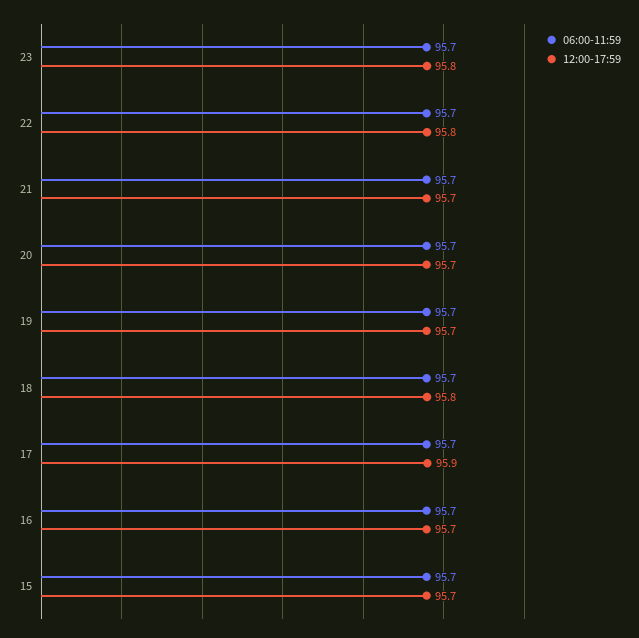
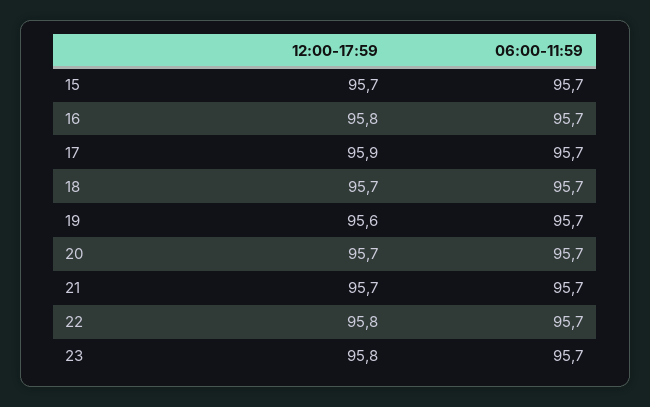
  {
    "06:00-11:59": {
      "23": 95.7,
      "22": 95.7,
      "21": 95.7,
      "20": 95.7,
      "19": 95.7,
      "18": 95.7,
      "17": 95.7,
      "16": 95.7,
      "15": 95.7
    },
    "12:00-17:59": {
      "23": 95.8,
      "22": 95.8,
      "21": 95.7,
      "20": 95.7,
-     "19": 95.7,
+     "19": 95.6,
-     "18": 95.8,
+     "18": 95.7,
      "17": 95.9,
-     "16": 95.7,
+     "16": 95.8,
      "15": 95.7
    }
  }

